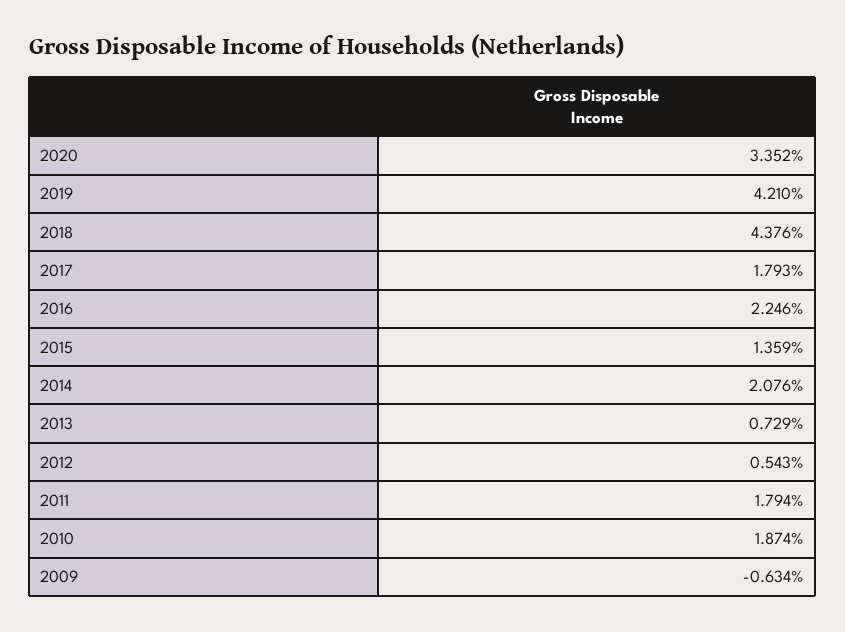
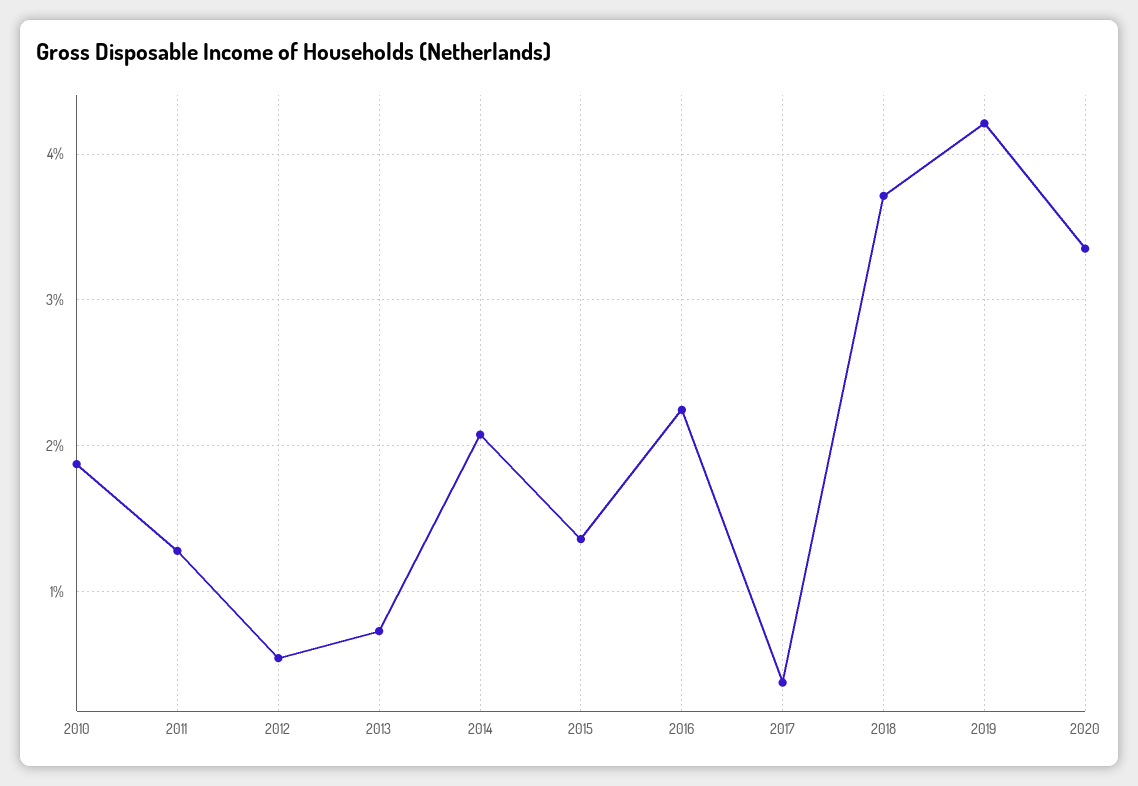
  {
    "2020": 3.352,
    "2019": 4.21,
-   "2018": 4.376,
+   "2018": 3.7,
-   "2017": 1.793,
+   "2017": 0.4,
    "2016": 2.246,
    "2015": 1.359,
    "2014": 2.076,
    "2013": 0.729,
    "2012": 0.543,
-   "2011": 1.794,
+   "2011": 1.3,
-   "2010": 1.874,
+   "2010": 1.874
-   "2009": -0.634
  }

